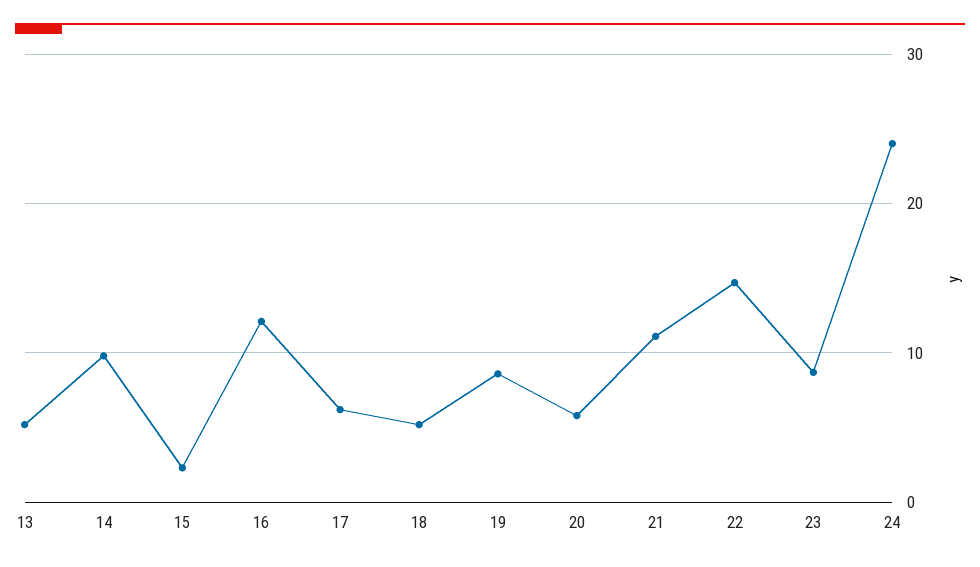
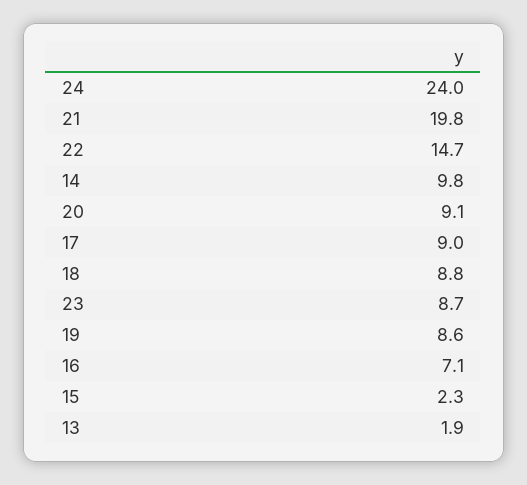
  {
-   "13": 5,
+   "13": 1.9,
    "14": 9.8,
    "15": 2.3,
-   "16": 12,
+   "16": 7.1,
-   "17": 6,
+   "17": 9,
-   "18": 5,
+   "18": 8.8,
    "19": 8.6,
-   "20": 6,
+   "20": 9.1,
-   "21": 11,
+   "21": 19.8,
    "22": 14.7,
    "23": 8.7,
    "24": 24
  }

